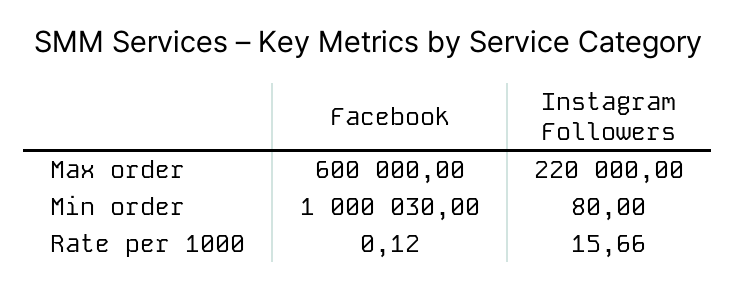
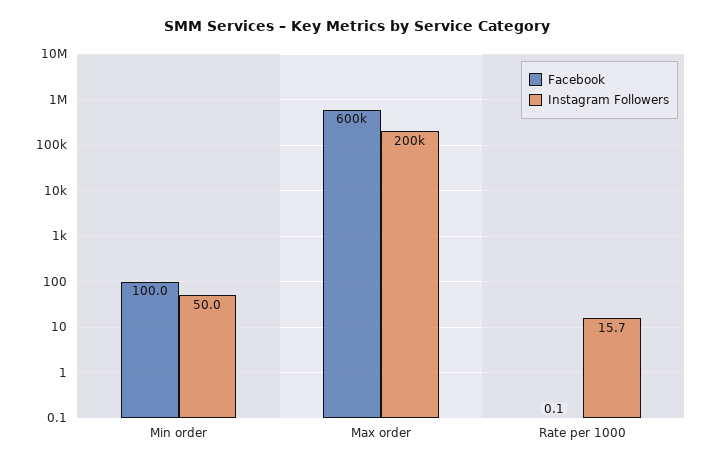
  {
    "Facebook": {
      "Max order": 600000,
-     "Min order": 1000030,
+     "Min order": 100,
      "Rate per 1000": 0.12
    },
    "Instagram Followers": {
-     "Max order": 220000,
+     "Max order": 200000,
-     "Min order": 80,
+     "Min order": 50,
      "Rate per 1000": 15.66
    }
  }

